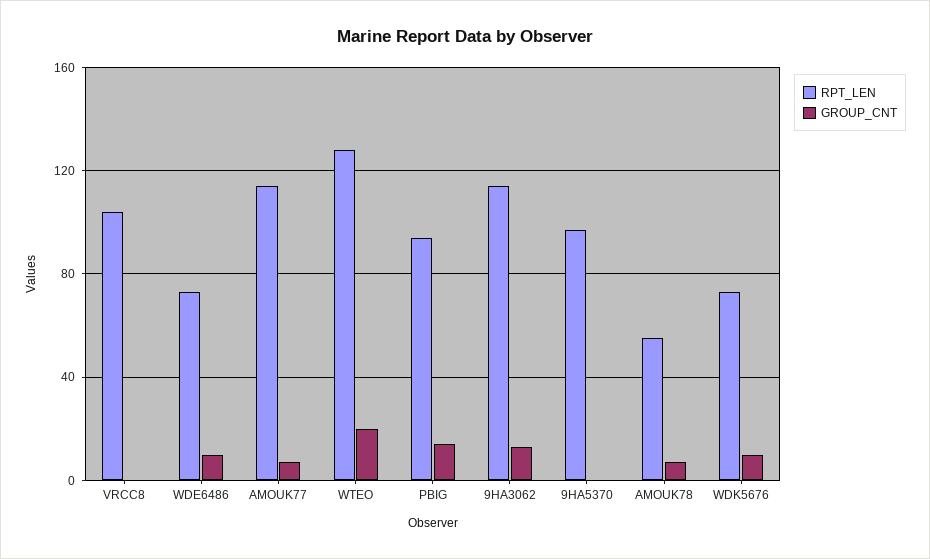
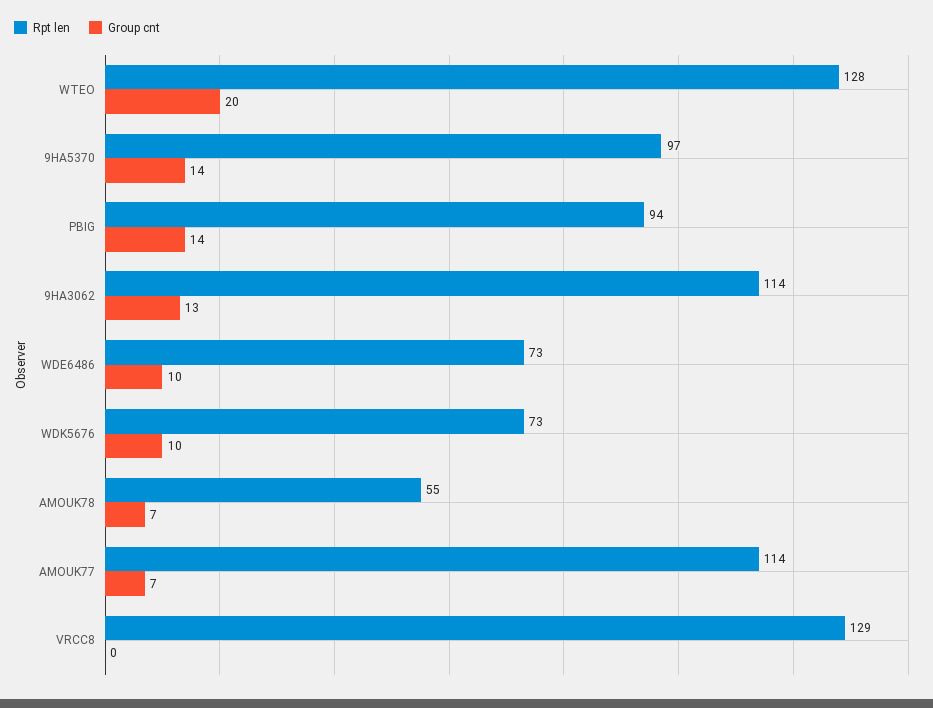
  {
    "RPT_LEN": {
-     "VRCC8": 105,
+     "VRCC8": 129,
      "WDE6486": 73,
      "AMOUK77": 114,
      "WTEO": 128,
      "PBIG": 94,
      "9HA3062": 114,
      "9HA5370": 97,
      "AMOUK78": 55,
      "WDK5676": 73
    },
    "GROUP_CNT": {
      "VRCC8": 0,
      "WDE6486": 10,
      "AMOUK77": 7,
      "WTEO": 20,
      "PBIG": 14,
      "9HA3062": 13,
-     "9HA5370": 0,
+     "9HA5370": 14,
      "AMOUK78": 7,
      "WDK5676": 10
    }
  }

